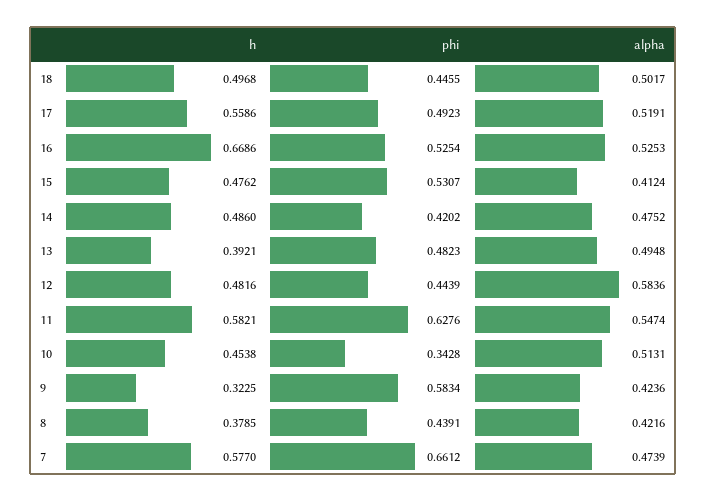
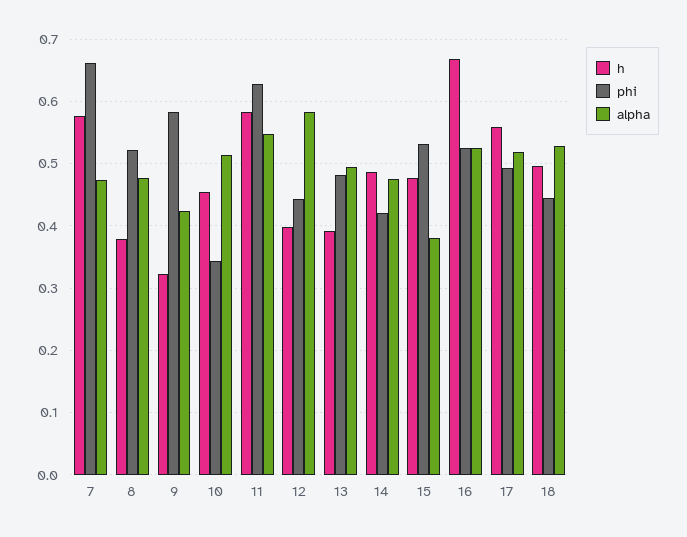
  {
    "h": {
      "18": 0.4968,
      "17": 0.5586,
      "16": 0.6686,
      "15": 0.4762,
      "14": 0.486,
      "13": 0.3921,
-     "12": 0.4816,
+     "12": 0.4,
      "11": 0.5821,
      "10": 0.4538,
      "9": 0.3225,
      "8": 0.3785,
      "7": 0.577
    },
    "phi": {
      "18": 0.4455,
      "17": 0.4923,
      "16": 0.5254,
      "15": 0.5307,
      "14": 0.4202,
      "13": 0.4823,
      "12": 0.4439,
      "11": 0.6276,
      "10": 0.3428,
      "9": 0.5834,
-     "8": 0.4391,
+     "8": 0.52,
      "7": 0.6612
    },
    "alpha": {
-     "18": 0.5017,
+     "18": 0.53,
      "17": 0.5191,
      "16": 0.5253,
-     "15": 0.4124,
+     "15": 0.38,
      "14": 0.4752,
      "13": 0.4948,
      "12": 0.5836,
      "11": 0.5474,
      "10": 0.5131,
      "9": 0.4236,
-     "8": 0.4216,
+     "8": 0.48,
      "7": 0.4739
    }
  }

